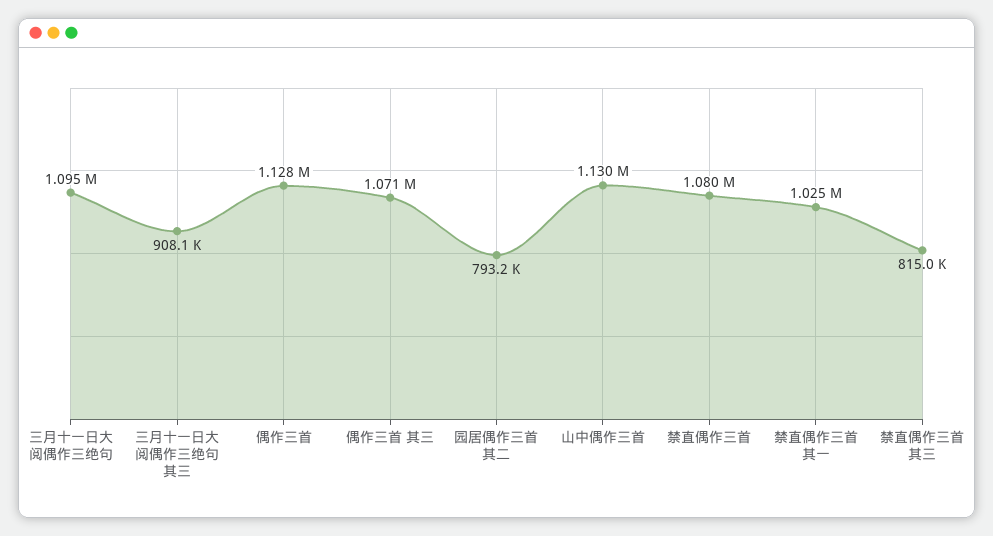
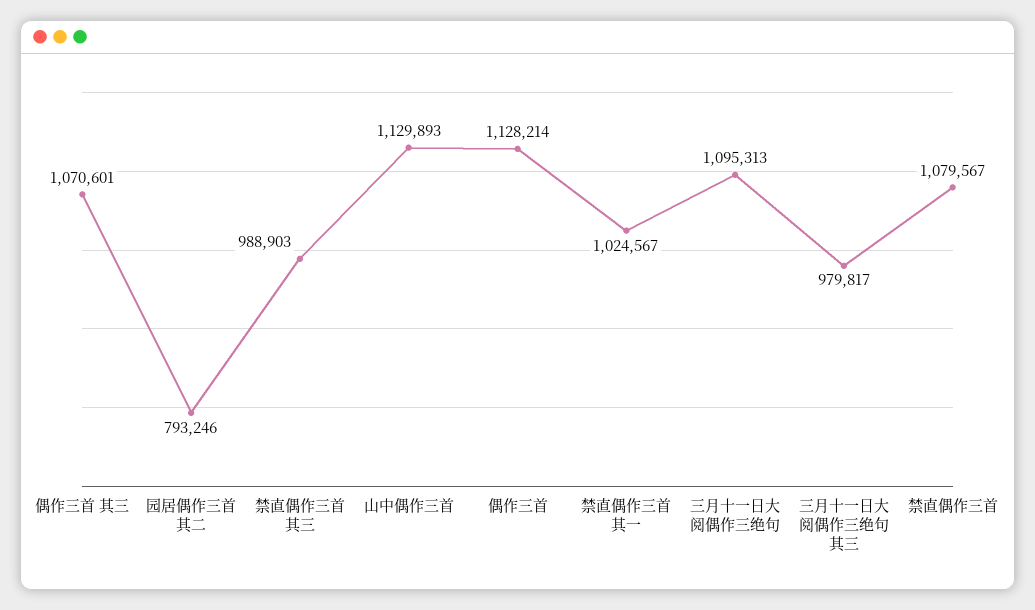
  {
    "三月十一日大阅偶作三绝句": 1095313,
-   "三月十一日大阅偶作三绝句 其三": 908100,
+   "三月十一日大阅偶作三绝句 其三": 979817,
    "偶作三首": 1128214,
    "偶作三首 其三": 1070601,
    "园居偶作三首 其二": 793246,
    "山中偶作三首": 1129893,
    "禁直偶作三首": 1079567,
    "禁直偶作三首 其一": 1024567,
-   "禁直偶作三首 其三": 815000
+   "禁直偶作三首 其三": 988903
  }

